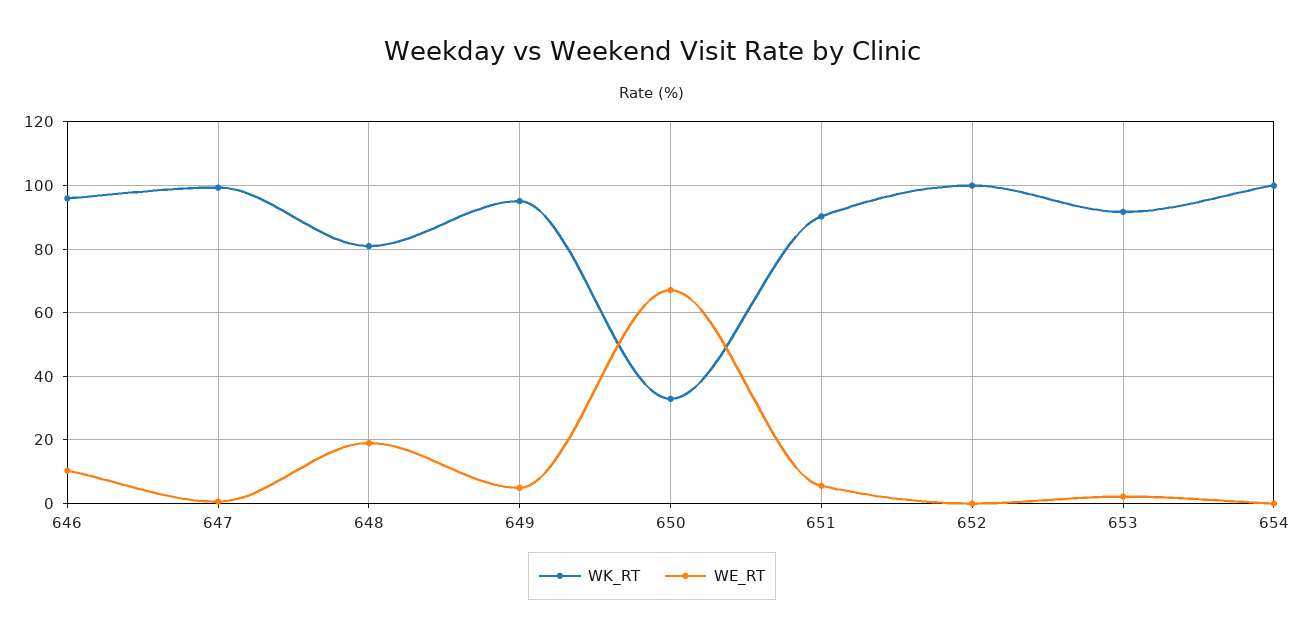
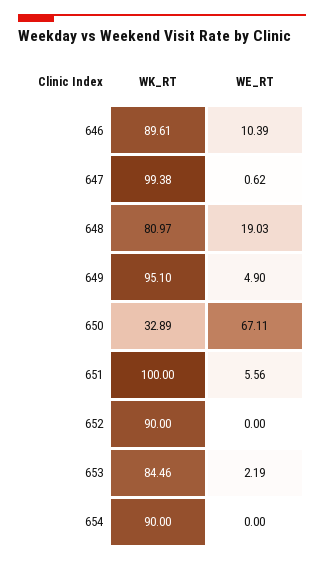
  {
    "WK_RT": {
-     "646": 96,
+     "646": 89.61,
      "647": 99.38,
      "648": 80.97,
      "649": 95.1,
      "650": 32.89,
-     "651": 90,
+     "651": 100,
-     "652": 100,
+     "652": 90,
-     "653": 92,
+     "653": 84.46,
-     "654": 100
+     "654": 90
    },
    "WE_RT": {
      "646": 10.39,
      "647": 0.62,
      "648": 19.03,
      "649": 4.9,
      "650": 67.11,
      "651": 5.56,
      "652": 0,
      "653": 2.19,
      "654": 0
    }
  }

